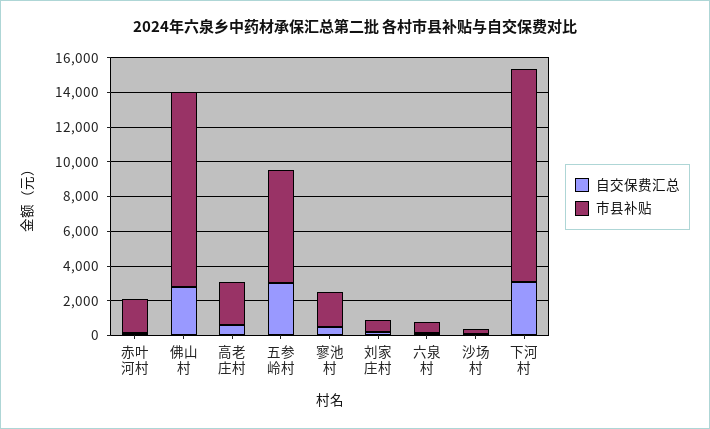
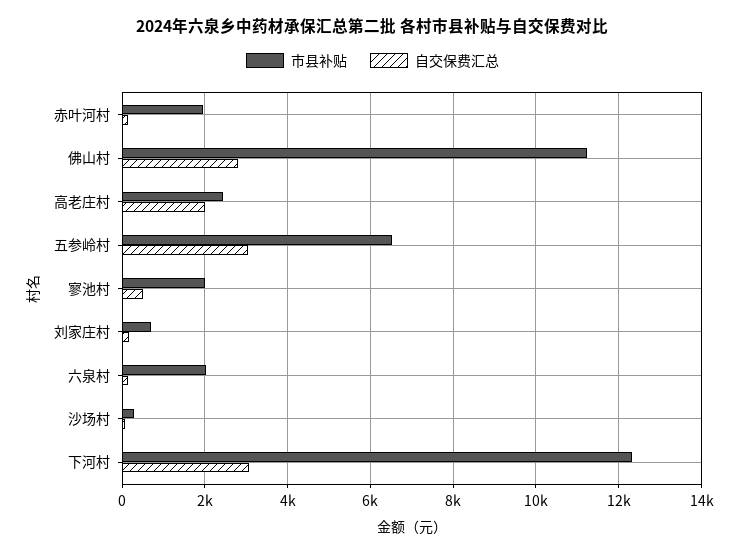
  {
    "自交保费汇总": {
      "赤叶河村": 200,
      "佛山村": 2800,
-     "高老庄村": 500,
+     "高老庄村": 2000,
      "五参岭村": 3000,
      "寥池村": 600,
      "刘家庄村": 200,
      "六泉村": 200,
      "沙场村": 0,
      "下河村": 3000
    },
    "市县补贴": {
      "赤叶河村": 2000,
      "佛山村": 11200,
      "高老庄村": 2400,
      "五参岭村": 6600,
      "寥池村": 2000,
      "刘家庄村": 600,
-     "六泉村": 500,
+     "六泉村": 2000,
      "沙场村": 200,
      "下河村": 12400
    }
  }

